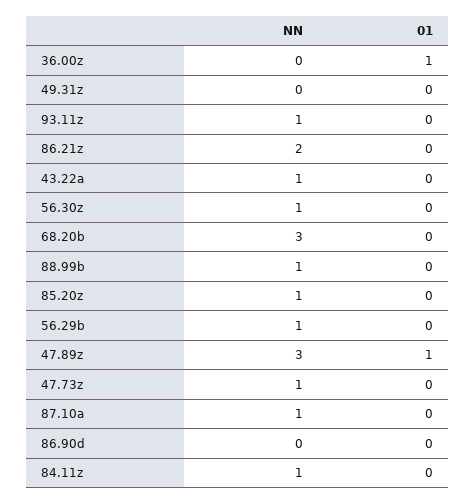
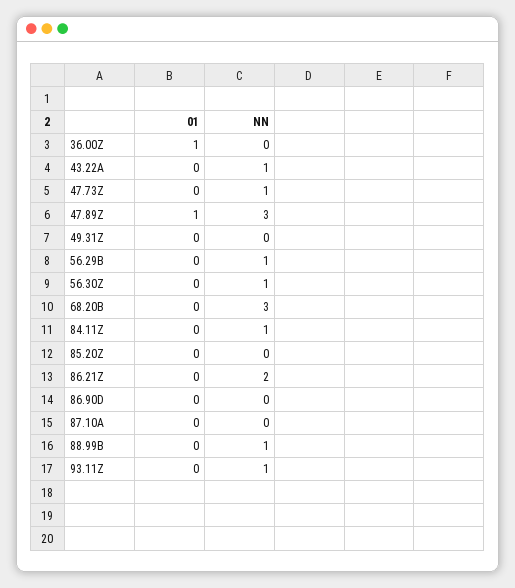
  {
    "NN": {
      "36.00z": 0,
      "49.31z": 0,
      "93.11z": 1,
      "86.21z": 2,
      "43.22a": 1,
      "56.30z": 1,
      "68.20b": 3,
      "88.99b": 1,
-     "85.20z": 1,
+     "85.20z": 0,
      "56.29b": 1,
      "47.89z": 3,
      "47.73z": 1,
-     "87.10a": 1,
+     "87.10a": 0,
      "86.90d": 0,
      "84.11z": 1
    },
    "01": {
      "36.00z": 1,
      "49.31z": 0,
      "93.11z": 0,
      "86.21z": 0,
      "43.22a": 0,
      "56.30z": 0,
      "68.20b": 0,
      "88.99b": 0,
      "85.20z": 0,
      "56.29b": 0,
      "47.89z": 1,
      "47.73z": 0,
      "87.10a": 0,
      "86.90d": 0,
      "84.11z": 0
    }
  }

